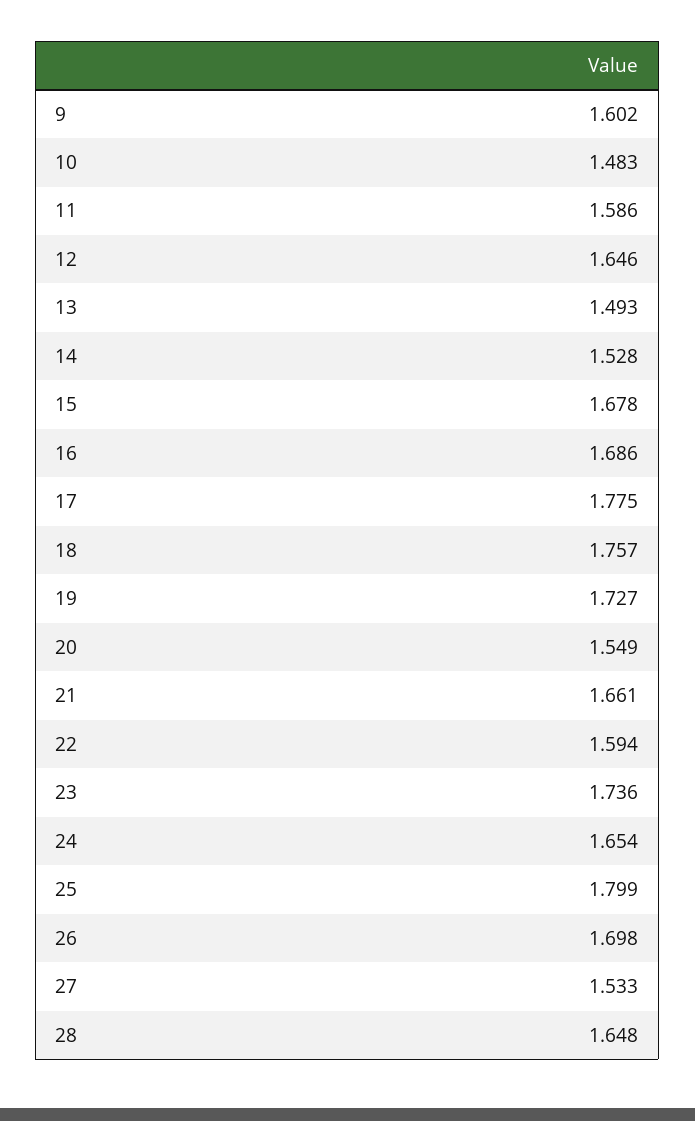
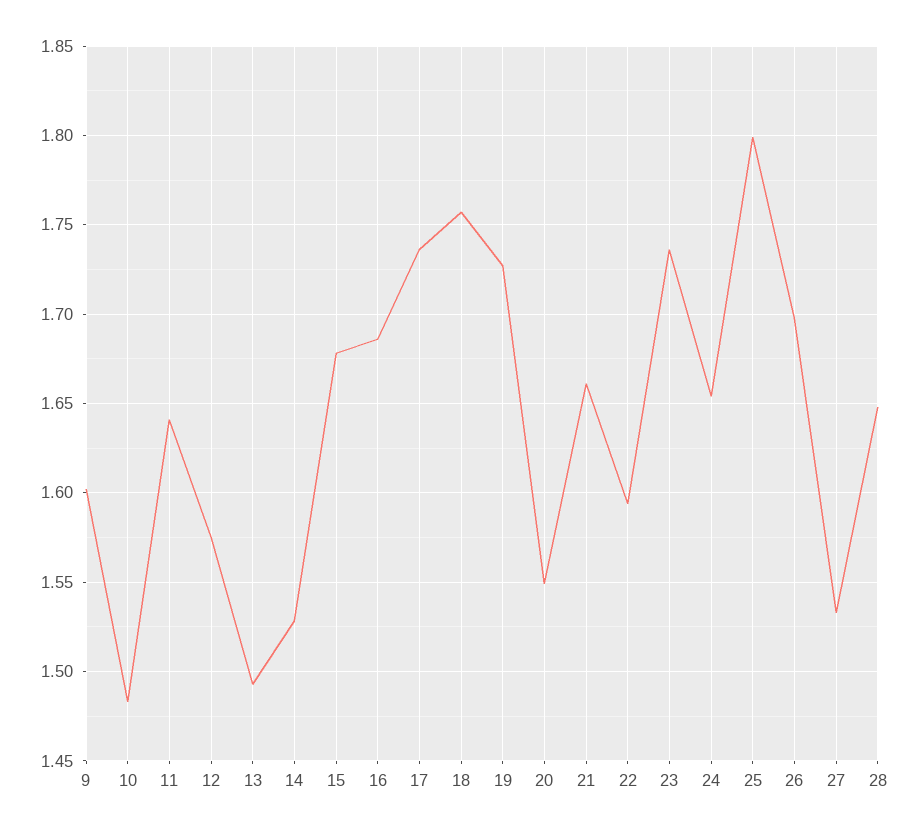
  {
    "9": 1.602,
    "10": 1.483,
-   "11": 1.586,
+   "11": 1.64,
-   "12": 1.646,
+   "12": 1.575,
    "13": 1.493,
    "14": 1.528,
    "15": 1.678,
    "16": 1.686,
-   "17": 1.775,
+   "17": 1.735,
    "18": 1.757,
    "19": 1.727,
    "20": 1.549,
    "21": 1.661,
    "22": 1.594,
    "23": 1.736,
    "24": 1.654,
    "25": 1.799,
    "26": 1.698,
    "27": 1.533,
    "28": 1.648
  }

